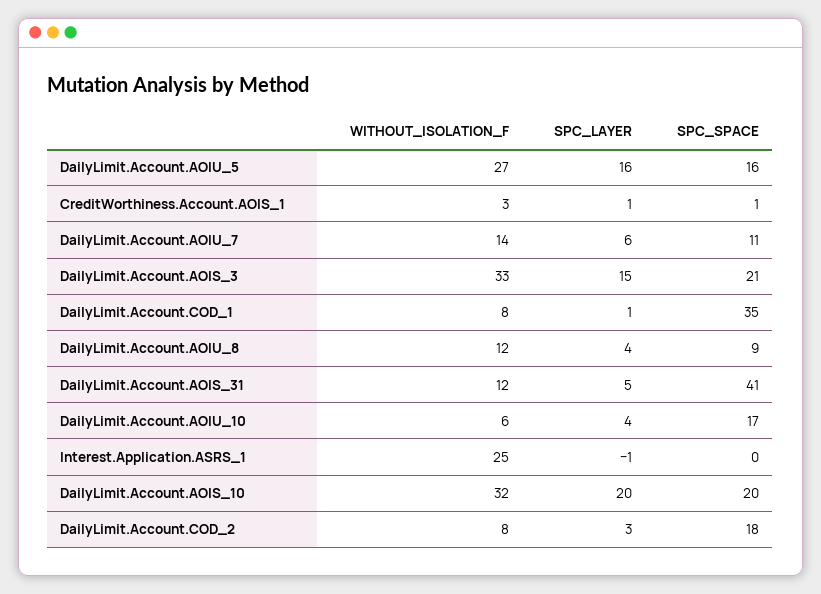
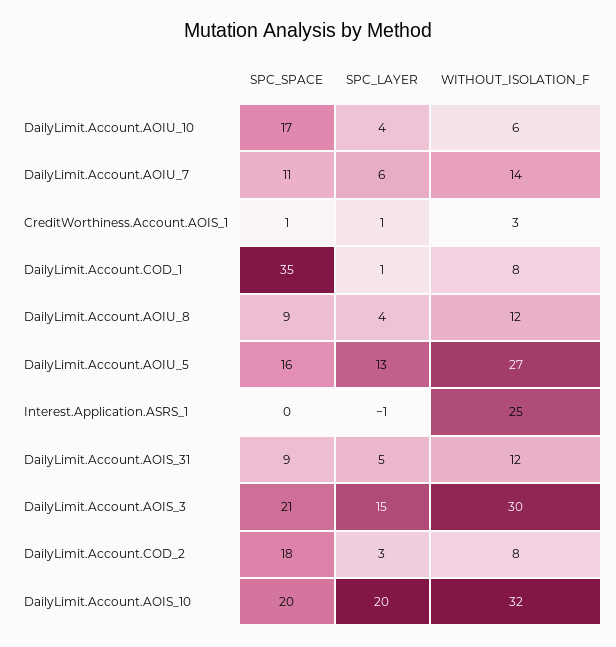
  {
    "WITHOUT_ISOLATION_F": {
      "DailyLimit.Account.AOIU_5": 27,
      "CreditWorthiness.Account.AOIS_1": 3,
      "DailyLimit.Account.AOIU_7": 14,
-     "DailyLimit.Account.AOIS_3": 33,
+     "DailyLimit.Account.AOIS_3": 30,
      "DailyLimit.Account.COD_1": 8,
      "DailyLimit.Account.AOIU_8": 12,
      "DailyLimit.Account.AOIS_31": 12,
      "DailyLimit.Account.AOIU_10": 6,
      "Interest.Application.ASRS_1": 25,
      "DailyLimit.Account.AOIS_10": 32,
      "DailyLimit.Account.COD_2": 8
    },
    "SPC_LAYER": {
-     "DailyLimit.Account.AOIU_5": 16,
+     "DailyLimit.Account.AOIU_5": 13,
      "CreditWorthiness.Account.AOIS_1": 1,
      "DailyLimit.Account.AOIU_7": 6,
      "DailyLimit.Account.AOIS_3": 15,
      "DailyLimit.Account.COD_1": 1,
      "DailyLimit.Account.AOIU_8": 4,
      "DailyLimit.Account.AOIS_31": 5,
      "DailyLimit.Account.AOIU_10": 4,
      "Interest.Application.ASRS_1": -1,
      "DailyLimit.Account.AOIS_10": 20,
      "DailyLimit.Account.COD_2": 3
    },
    "SPC_SPACE": {
      "DailyLimit.Account.AOIU_5": 16,
      "CreditWorthiness.Account.AOIS_1": 1,
      "DailyLimit.Account.AOIU_7": 11,
      "DailyLimit.Account.AOIS_3": 21,
      "DailyLimit.Account.COD_1": 35,
      "DailyLimit.Account.AOIU_8": 9,
-     "DailyLimit.Account.AOIS_31": 41,
+     "DailyLimit.Account.AOIS_31": 9,
      "DailyLimit.Account.AOIU_10": 17,
      "Interest.Application.ASRS_1": 0,
      "DailyLimit.Account.AOIS_10": 20,
      "DailyLimit.Account.COD_2": 18
    }
  }

